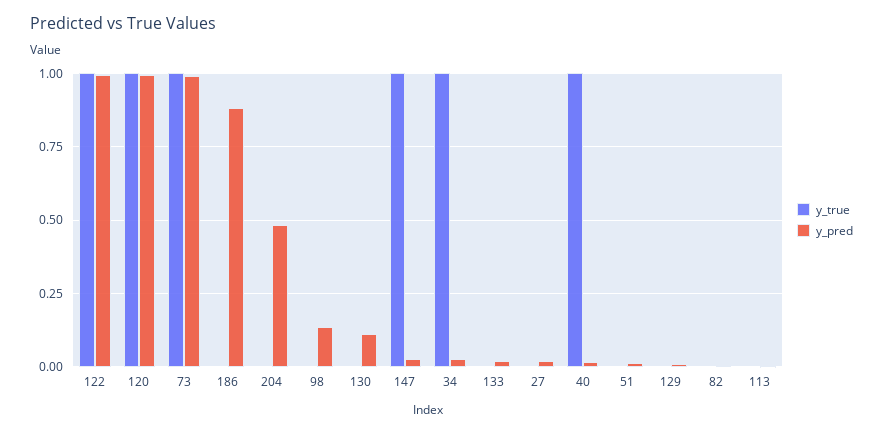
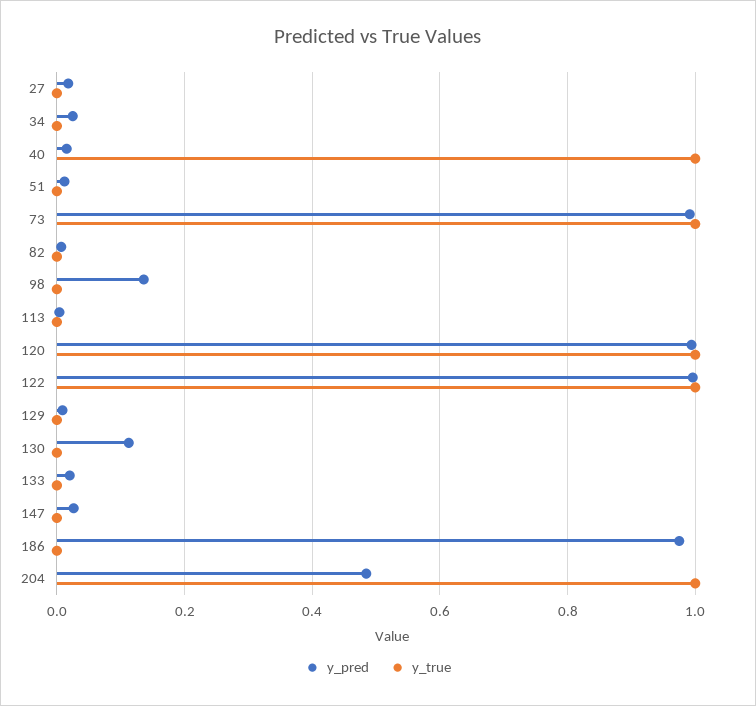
  {
    "y_true": {
      "122": 1,
      "120": 1,
      "73": 1,
      "186": 0,
-     "204": 0,
+     "204": 1,
      "98": 0,
      "130": 0,
-     "147": 1,
+     "147": 0,
-     "34": 1,
+     "34": 0,
      "133": 0,
      "27": 0,
      "40": 1,
      "51": 0,
      "129": 0,
      "82": 0,
      "113": 0
    },
    "y_pred": {
      "122": 1,
      "120": 1,
      "73": 1,
-     "186": 0.875,
+     "186": 0.98,
      "204": 0.48,
      "98": 0.14,
      "130": 0.12,
      "147": 0.02,
      "34": 0.02,
      "133": 0.02,
      "27": 0.02,
      "40": 0.02,
      "51": 0.02,
      "129": 0,
      "82": 0,
      "113": 0
    }
  }

